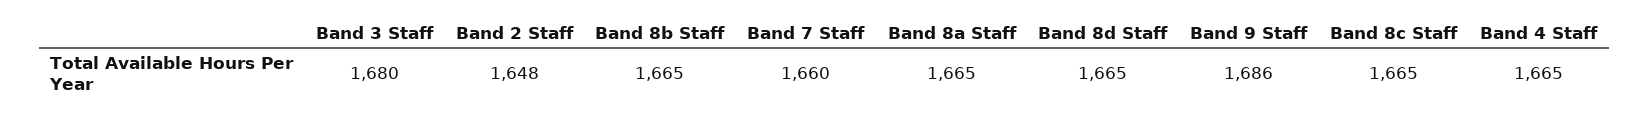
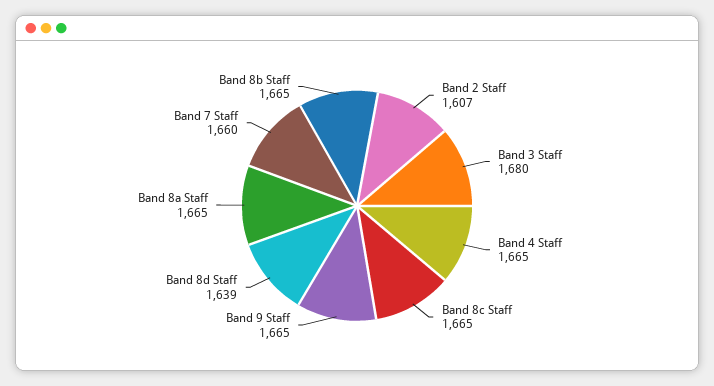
  {
    "Band 3 Staff": 1680,
-   "Band 2 Staff": 1648,
+   "Band 2 Staff": 1607,
    "Band 8b Staff": 1665,
    "Band 7 Staff": 1660,
    "Band 8a Staff": 1665,
-   "Band 8d Staff": 1665,
+   "Band 8d Staff": 1639,
-   "Band 9 Staff": 1686,
+   "Band 9 Staff": 1665,
    "Band 8c Staff": 1665,
    "Band 4 Staff": 1665
  }

